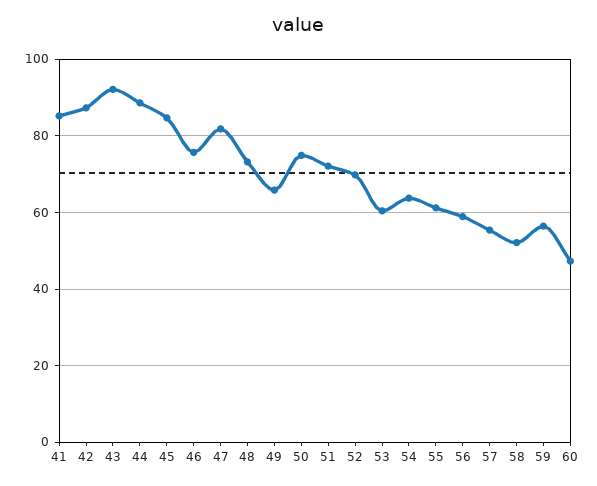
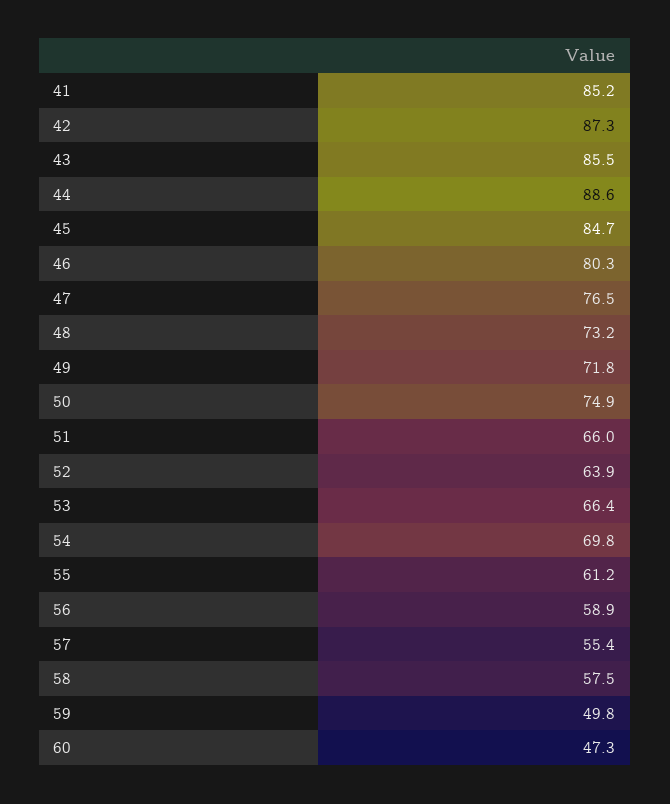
  {
    "41": 85.2,
    "42": 87.3,
-   "43": 92,
+   "43": 85.5,
    "44": 88.6,
    "45": 84.7,
-   "46": 76,
+   "46": 80.3,
-   "47": 82,
+   "47": 76.5,
    "48": 73.2,
-   "49": 66,
+   "49": 71.8,
    "50": 74.9,
-   "51": 72,
+   "51": 66,
-   "52": 70,
+   "52": 63.9,
-   "53": 60,
+   "53": 66.4,
-   "54": 64,
+   "54": 69.8,
    "55": 61.2,
    "56": 58.9,
    "57": 55.4,
-   "58": 52,
+   "58": 57.5,
-   "59": 56,
+   "59": 49.8,
    "60": 47.3
  }

